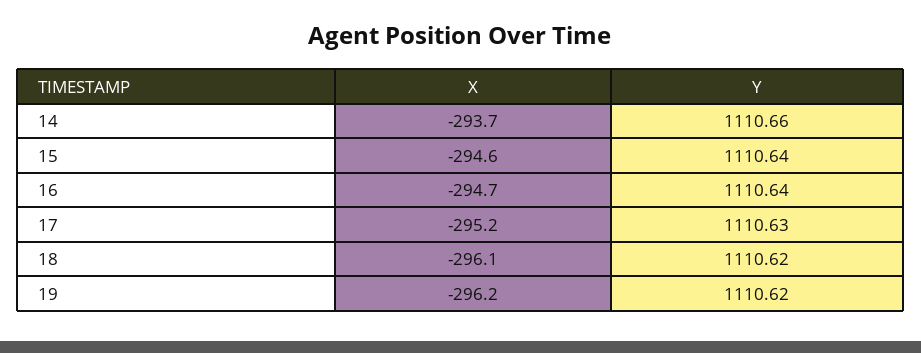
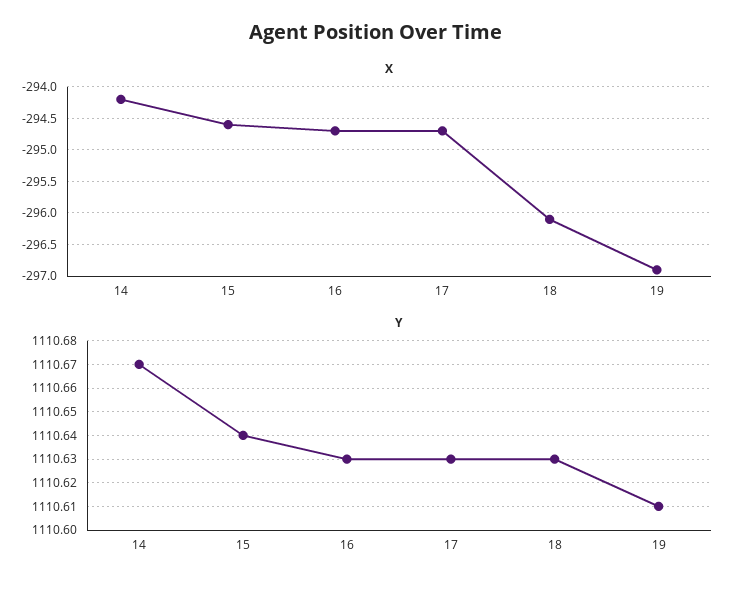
  {
    "X": {
-     "14": -293.7,
+     "14": -294.2,
      "15": -294.6,
      "16": -294.7,
-     "17": -295.2,
+     "17": -294.7,
      "18": -296.1,
-     "19": -296.2
+     "19": -296.9
    },
    "Y": {
-     "14": 1110.66,
+     "14": 1110.67,
      "15": 1110.64,
-     "16": 1110.64,
+     "16": 1110.63,
      "17": 1110.63,
-     "18": 1110.62,
+     "18": 1110.63,
-     "19": 1110.62
+     "19": 1110.61
    }
  }

